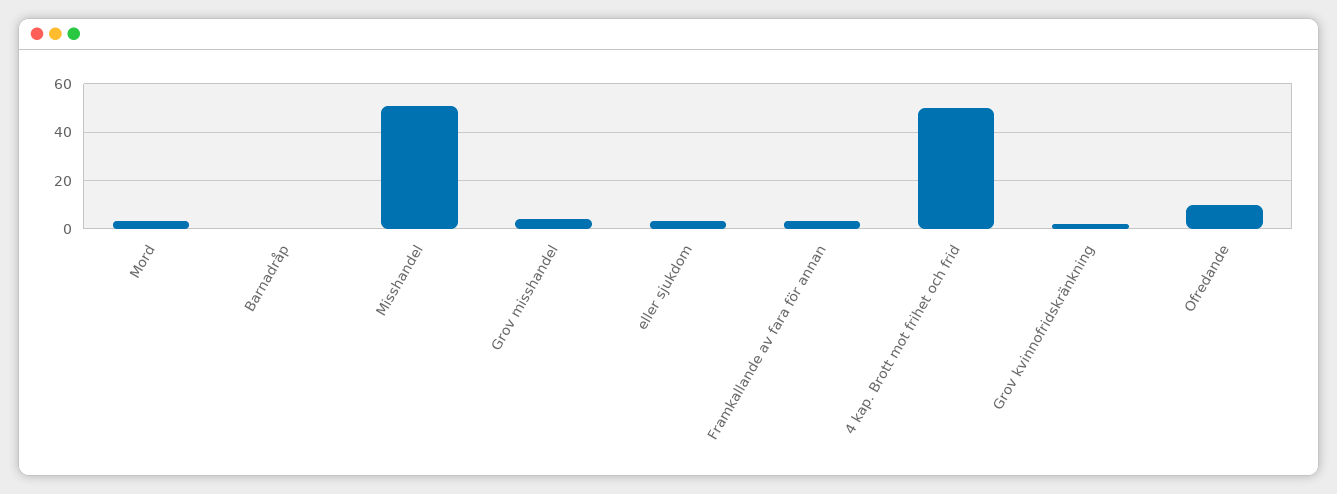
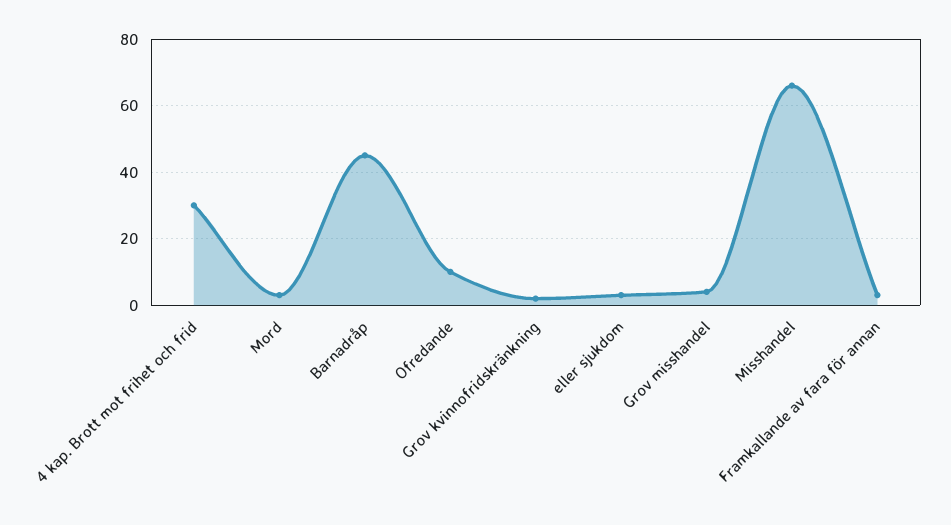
  {
    "Mord": 5,
-   "Barnadråp": 0,
+   "Barnadråp": 45,
-   "Misshandel": 50,
+   "Misshandel": 65,
    "Grov misshandel": 5,
    "eller sjukdom": 5,
    "Framkallande av fara för annan": 5,
-   "4 kap. Brott mot frihet och frid": 50,
+   "4 kap. Brott mot frihet och frid": 30,
    "Grov kvinnofridskränkning": 0,
    "Ofredande": 10
  }

